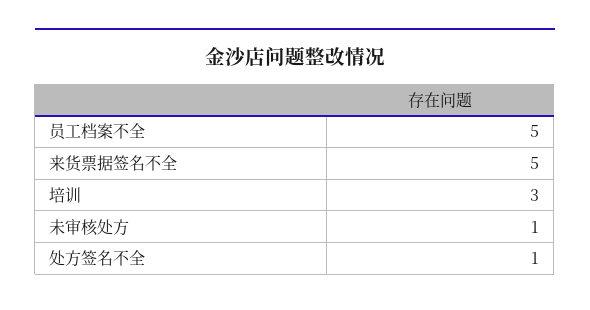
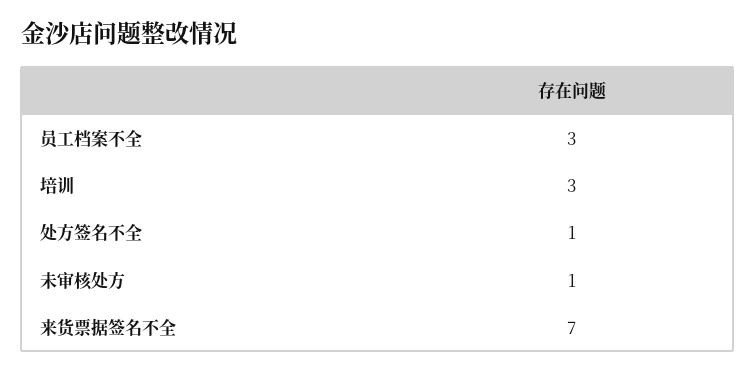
  {
-   "员工档案不全": 5,
+   "员工档案不全": 3,
-   "来货票据签名不全": 5,
+   "来货票据签名不全": 7,
    "培训": 3,
    "未审核处方": 1,
    "处方签名不全": 1
  }

